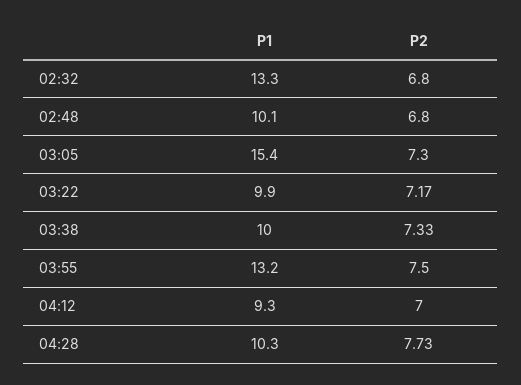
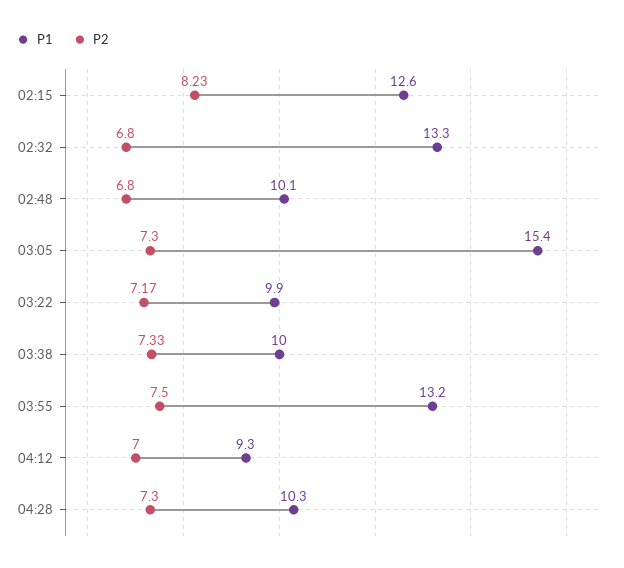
  {
    "P1": {
      "02:32": 13.3,
      "02:48": 10.1,
      "03:05": 15.4,
      "03:22": 9.9,
      "03:38": 10,
      "03:55": 13.2,
      "04:12": 9.3,
-     "04:28": 10.3
+     "04:28": 10.3,
+     "02:15": 12.6
    },
    "P2": {
      "02:32": 6.8,
      "02:48": 6.8,
      "03:05": 7.3,
      "03:22": 7.17,
      "03:38": 7.33,
      "03:55": 7.5,
      "04:12": 7,
-     "04:28": 7.73
+     "04:28": 7.3,
+     "02:15": 8.23
    }
  }

